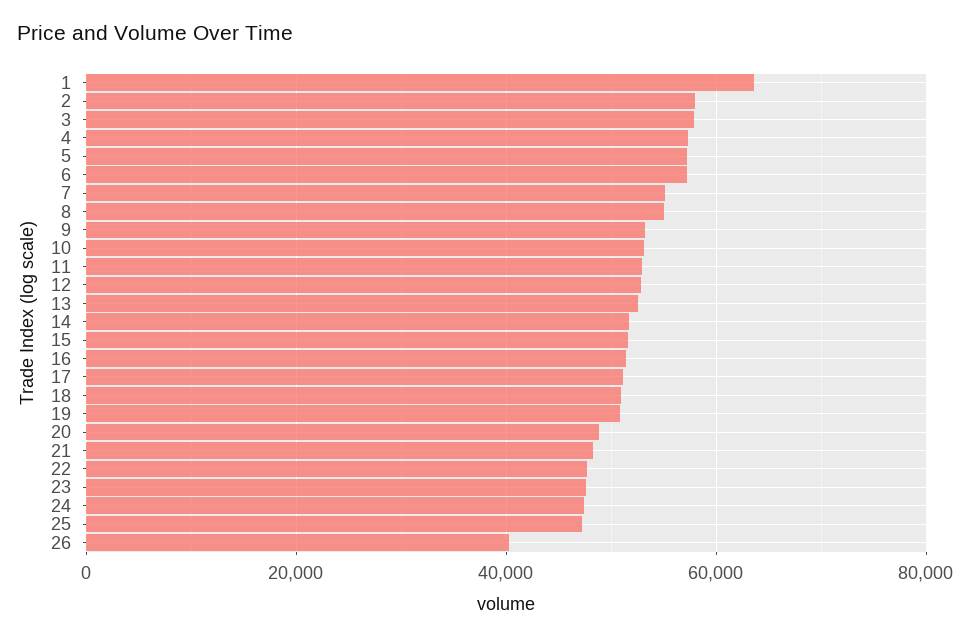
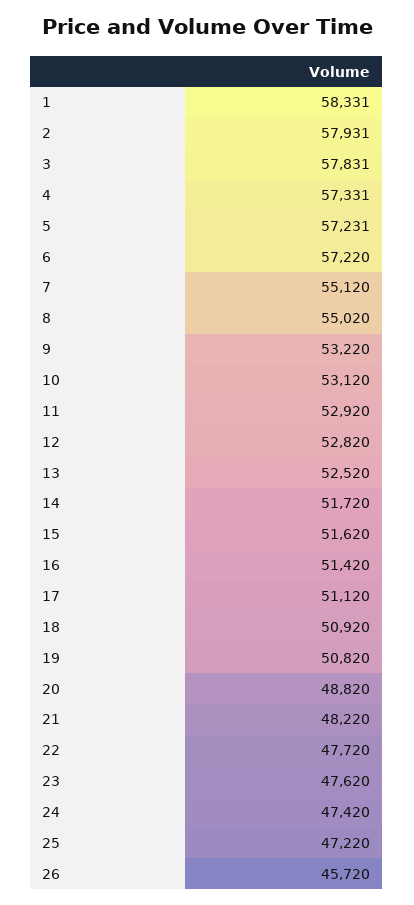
  {
-   "1": 64000,
+   "1": 58331,
    "2": 57931,
    "3": 57831,
    "4": 57331,
    "5": 57231,
    "6": 57220,
    "7": 55120,
    "8": 55020,
    "9": 53220,
    "10": 53120,
    "11": 52920,
    "12": 52820,
    "13": 52520,
    "14": 51720,
    "15": 51620,
    "16": 51420,
    "17": 51120,
    "18": 50920,
    "19": 50820,
    "20": 48820,
    "21": 48220,
    "22": 47720,
    "23": 47620,
    "24": 47420,
    "25": 47220,
-   "26": 40000
+   "26": 45720
  }

